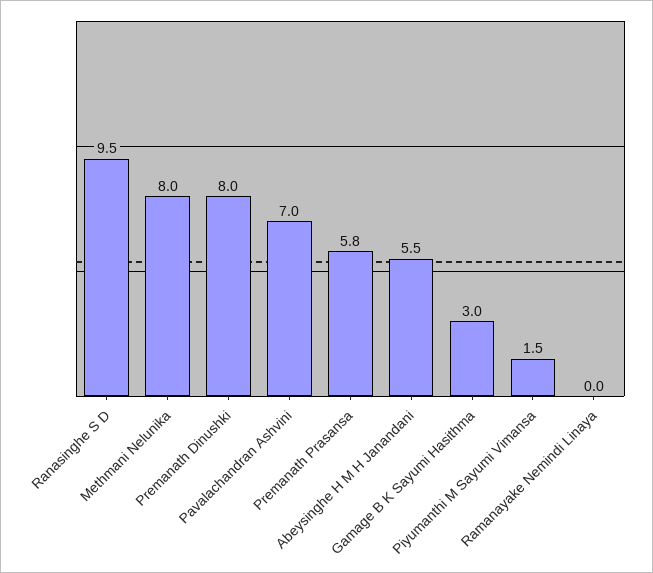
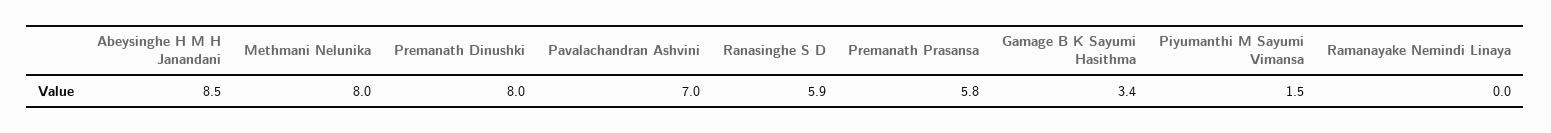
  {
-   "Ranasinghe S D": 9.5,
+   "Ranasinghe S D": 5.9,
    "Methmani Nelunika": 8,
    "Premanath Dinushki": 8,
    "Pavalachandran Ashvini": 7,
    "Premanath Prasansa": 5.8,
-   "Abeysinghe H M H Janandani": 5.5,
+   "Abeysinghe H M H Janandani": 8.5,
-   "Gamage B K Sayumi Hasithma": 3,
+   "Gamage B K Sayumi Hasithma": 3.4,
    "Piyumanthi M Sayumi Vimansa": 1.5,
    "Ramanayake Nemindi Linaya": 0
  }

